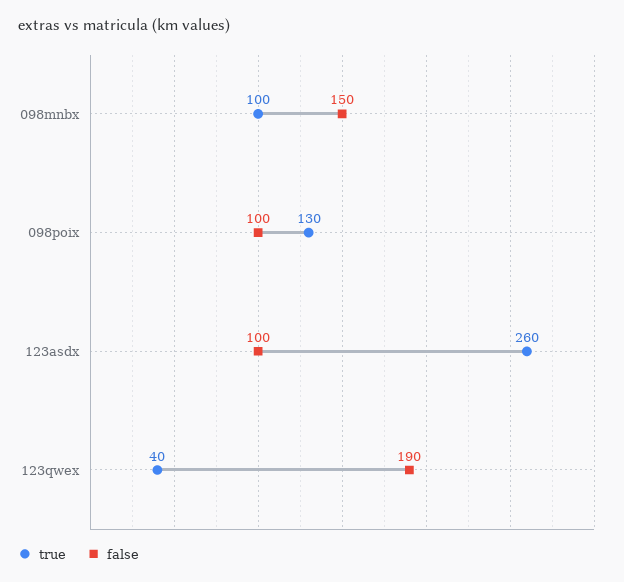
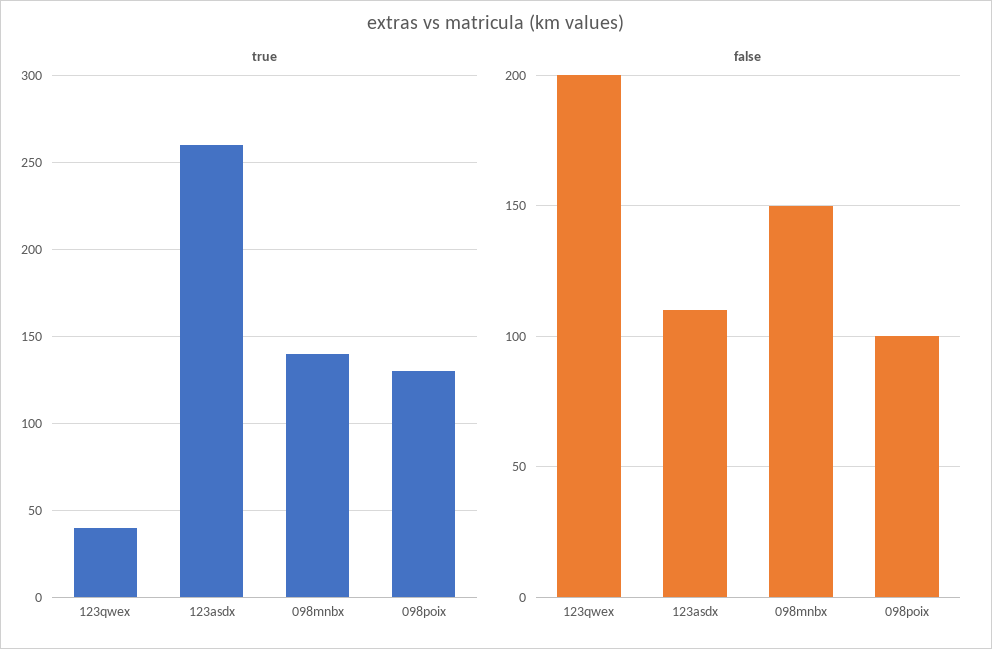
  {
    "true": {
-     "098mnbx": 100,
+     "098mnbx": 140,
      "098poix": 130,
      "123asdx": 260,
      "123qwex": 40
    },
    "false": {
      "098mnbx": 150,
      "098poix": 100,
-     "123asdx": 100,
+     "123asdx": 110,
-     "123qwex": 190
+     "123qwex": 200
    }
  }

